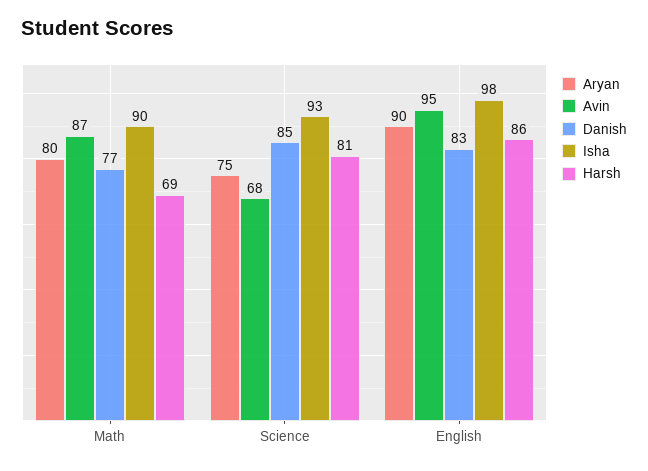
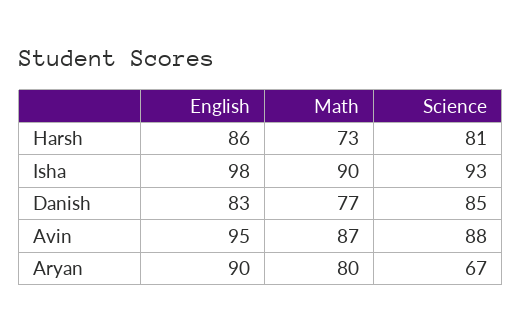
  {
    "Aryan": {
      "Math": 80,
-     "Science": 75,
+     "Science": 67,
      "English": 90
    },
    "Avin": {
      "Math": 87,
-     "Science": 68,
+     "Science": 88,
      "English": 95
    },
    "Danish": {
      "Math": 77,
      "Science": 85,
      "English": 83
    },
    "Isha": {
      "Math": 90,
      "Science": 93,
      "English": 98
    },
    "Harsh": {
-     "Math": 69,
+     "Math": 73,
      "Science": 81,
      "English": 86
    }
  }

